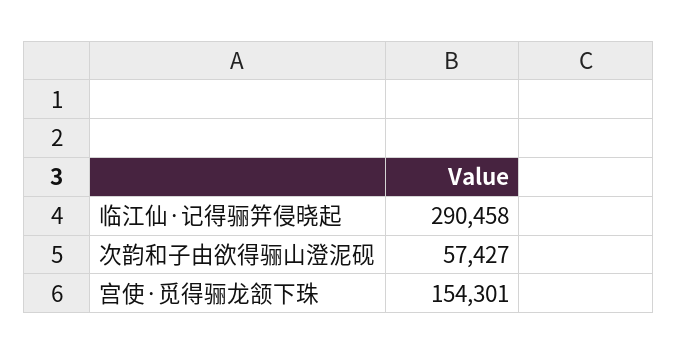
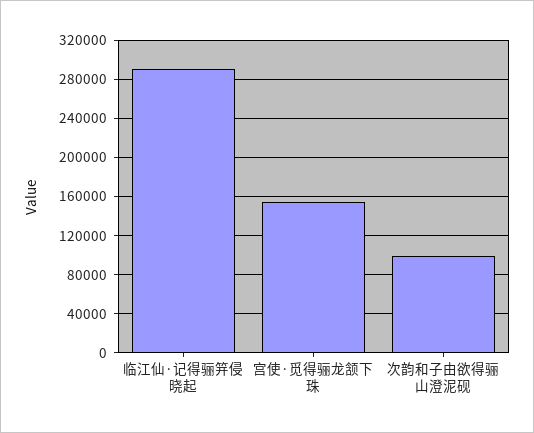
  {
    "临江仙·记得骊笄侵晓起": 290458,
-   "次韵和子由欲得骊山澄泥砚": 57427,
+   "次韵和子由欲得骊山澄泥砚": 100000,
    "宫使·觅得骊龙颔下珠": 154301
  }

